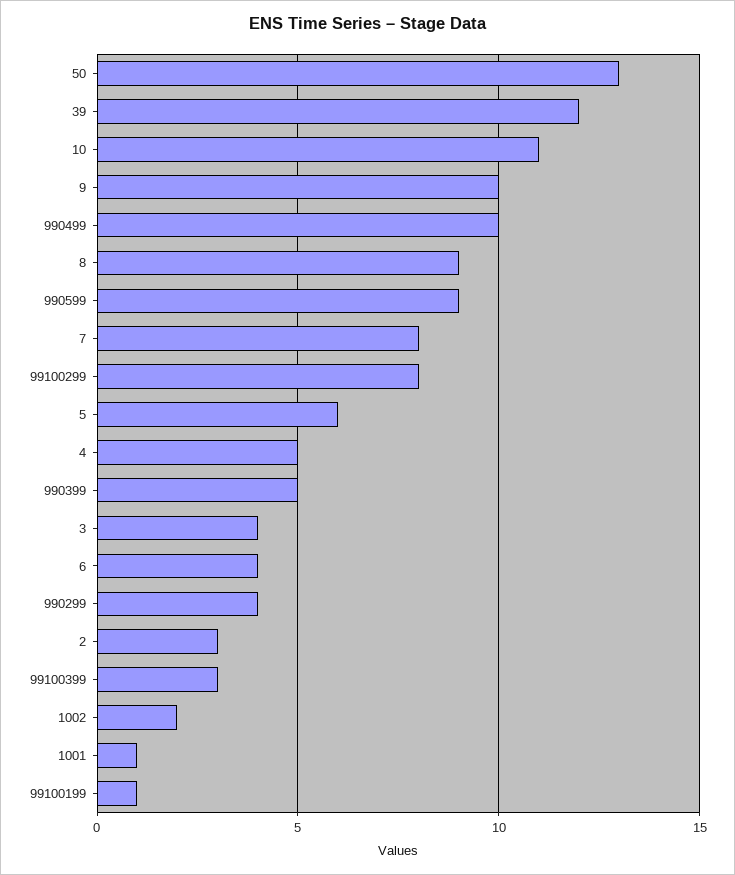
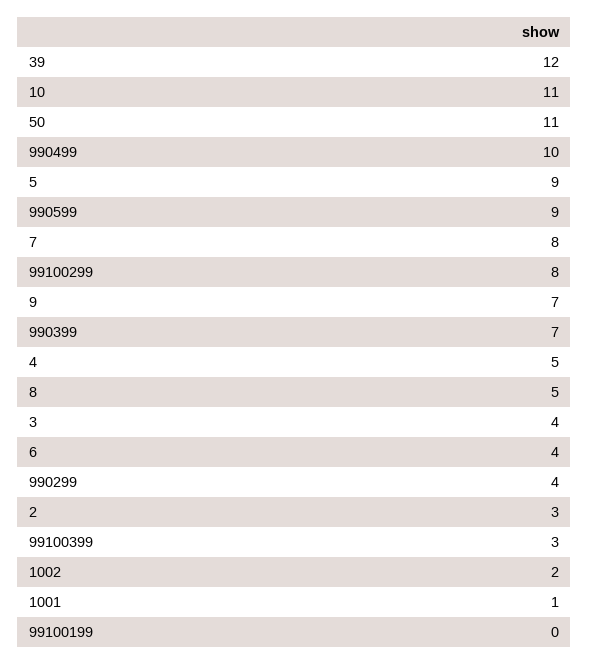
  {
-   "50": 13,
+   "50": 11,
    "39": 12,
    "10": 11,
-   "9": 10,
+   "9": 7,
    "990499": 10,
-   "8": 9,
+   "8": 5,
    "990599": 9,
    "7": 8,
    "99100299": 8,
-   "5": 6,
+   "5": 9,
    "4": 5,
-   "990399": 5,
+   "990399": 7,
    "3": 4,
    "6": 4,
    "990299": 4,
    "2": 3,
    "99100399": 3,
    "1002": 2,
    "1001": 1,
-   "99100199": 1
+   "99100199": 0
  }

